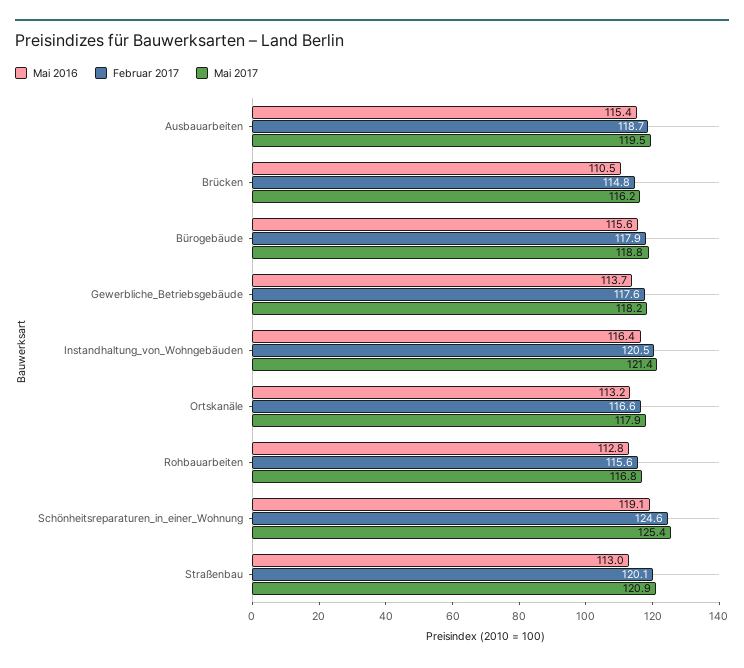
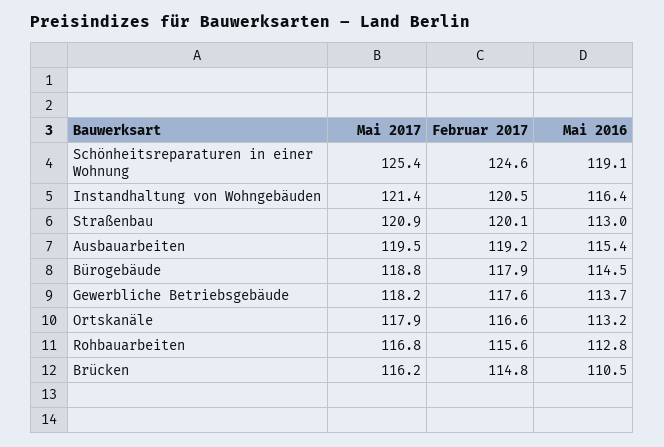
  {
    "Mai 2016": {
      "Ausbauarbeiten": 115.4,
      "Brücken": 110.5,
-     "Bürogebäude": 115.6,
+     "Bürogebäude": 114.5,
      "Gewerbliche_Betriebsgebäude": 113.7,
      "Instandhaltung_von_Wohngebäuden": 116.4,
      "Ortskanäle": 113.2,
      "Rohbauarbeiten": 112.8,
      "Schönheitsreparaturen_in_einer_Wohnung": 119.1,
      "Straßenbau": 113
    },
    "Februar 2017": {
-     "Ausbauarbeiten": 118.7,
+     "Ausbauarbeiten": 119.2,
      "Brücken": 114.8,
      "Bürogebäude": 117.9,
      "Gewerbliche_Betriebsgebäude": 117.6,
      "Instandhaltung_von_Wohngebäuden": 120.5,
      "Ortskanäle": 116.6,
      "Rohbauarbeiten": 115.6,
      "Schönheitsreparaturen_in_einer_Wohnung": 124.6,
      "Straßenbau": 120.1
    },
    "Mai 2017": {
      "Ausbauarbeiten": 119.5,
      "Brücken": 116.2,
      "Bürogebäude": 118.8,
      "Gewerbliche_Betriebsgebäude": 118.2,
      "Instandhaltung_von_Wohngebäuden": 121.4,
      "Ortskanäle": 117.9,
      "Rohbauarbeiten": 116.8,
      "Schönheitsreparaturen_in_einer_Wohnung": 125.4,
      "Straßenbau": 120.9
    }
  }

